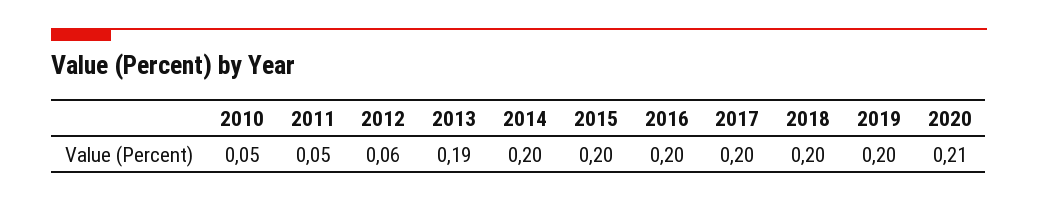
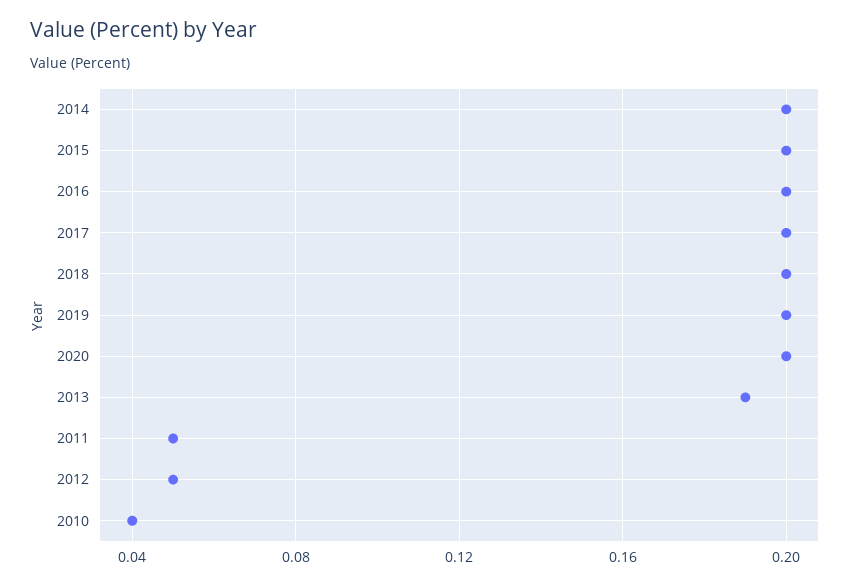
  {
-   "2010": 0.05,
+   "2010": 0.04,
    "2011": 0.05,
-   "2012": 0.06,
+   "2012": 0.05,
    "2013": 0.19,
    "2014": 0.2,
    "2015": 0.2,
    "2016": 0.2,
    "2017": 0.2,
    "2018": 0.2,
    "2019": 0.2,
-   "2020": 0.21
+   "2020": 0.2
  }

